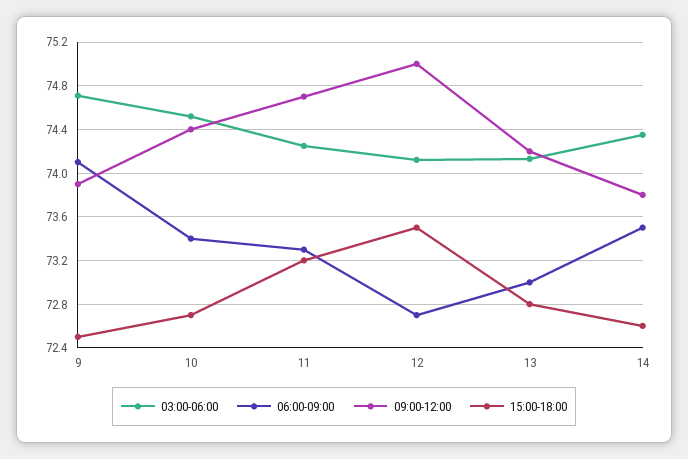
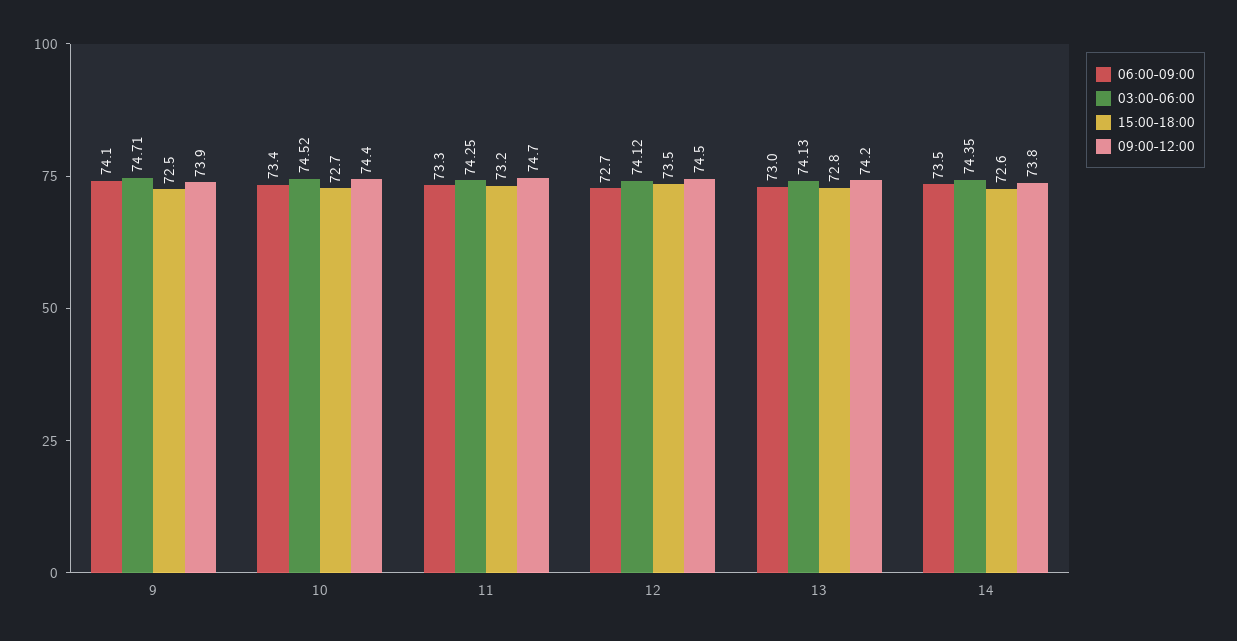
  {
    "03:00-06:00": {
      "9": 74.71,
      "10": 74.52,
      "11": 74.25,
      "12": 74.12,
      "13": 74.13,
      "14": 74.35
    },
    "06:00-09:00": {
      "9": 74.1,
      "10": 73.4,
      "11": 73.3,
      "12": 72.7,
      "13": 73,
      "14": 73.5
    },
    "09:00-12:00": {
      "9": 73.9,
      "10": 74.4,
      "11": 74.7,
-     "12": 75,
+     "12": 74.5,
      "13": 74.2,
      "14": 73.8
    },
    "15:00-18:00": {
      "9": 72.5,
      "10": 72.7,
      "11": 73.2,
      "12": 73.5,
      "13": 72.8,
      "14": 72.6
    }
  }

